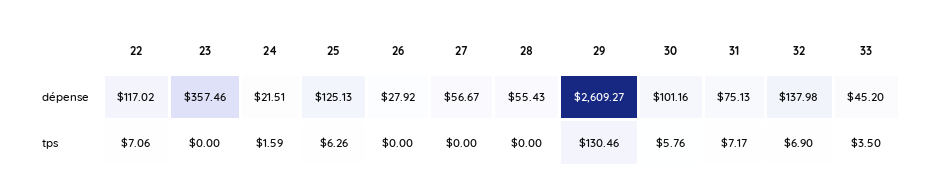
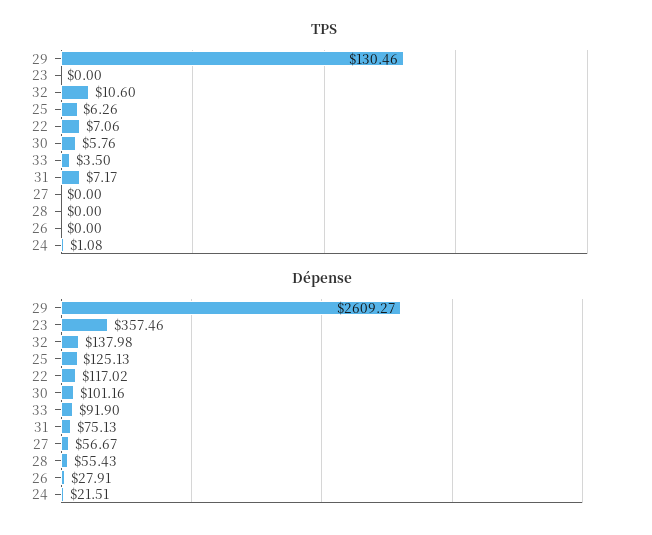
  {
    "dépense": {
      "22": 117.02,
      "23": 357.46,
      "24": 21.51,
      "25": 125.13,
-     "26": 27.92,
+     "26": 27.91,
      "27": 56.67,
      "28": 55.43,
      "29": 2609.27,
      "30": 101.16,
      "31": 75.13,
      "32": 137.98,
-     "33": 45.2
+     "33": 91.9
    },
    "tps": {
      "22": 7.06,
      "23": 0,
-     "24": 1.59,
+     "24": 1.08,
      "25": 6.26,
      "26": 0,
      "27": 0,
      "28": 0,
      "29": 130.46,
      "30": 5.76,
      "31": 7.17,
-     "32": 6.9,
+     "32": 10.6,
      "33": 3.5
    }
  }

